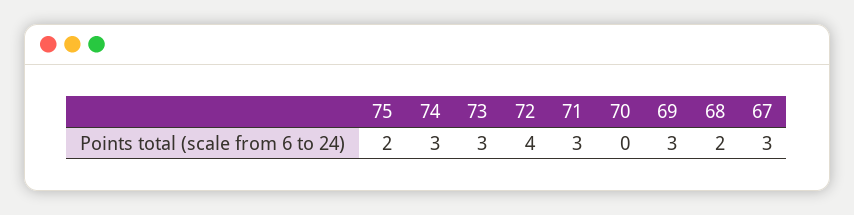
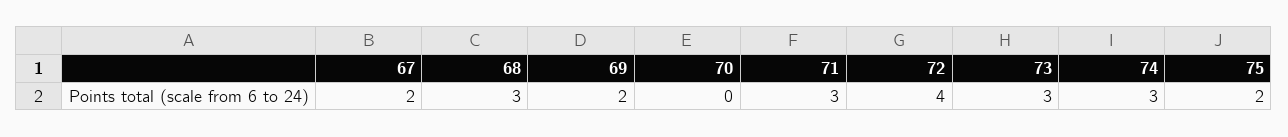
  {
    "75": 2,
    "74": 3,
    "73": 3,
    "72": 4,
    "71": 3,
    "70": 0,
-   "69": 3,
+   "69": 2,
-   "68": 2,
+   "68": 3,
-   "67": 3
+   "67": 2
  }

